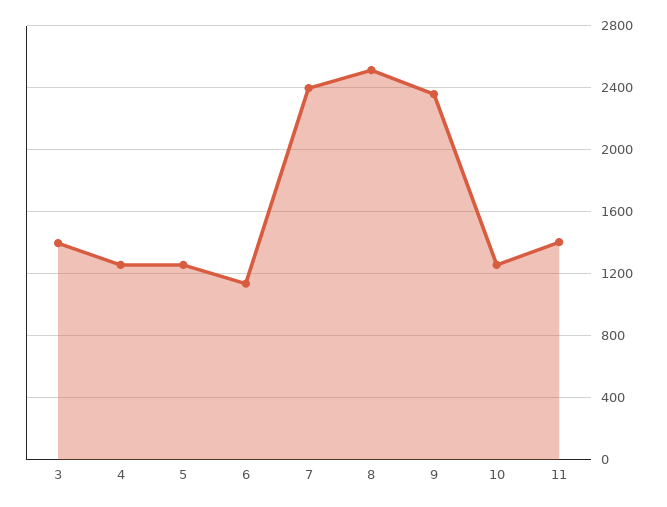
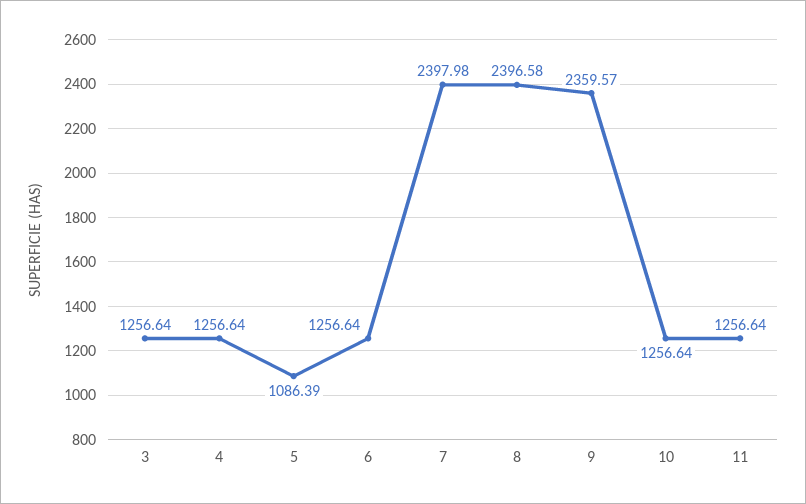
  {
-   "3": 1400,
+   "3": 1256.64,
    "4": 1256.64,
-   "5": 1250,
+   "5": 1086.39,
-   "6": 1150,
+   "6": 1256.64,
    "7": 2397.98,
-   "8": 2500,
+   "8": 2396.58,
    "9": 2359.57,
    "10": 1256.64,
-   "11": 1400
+   "11": 1256.64
  }

